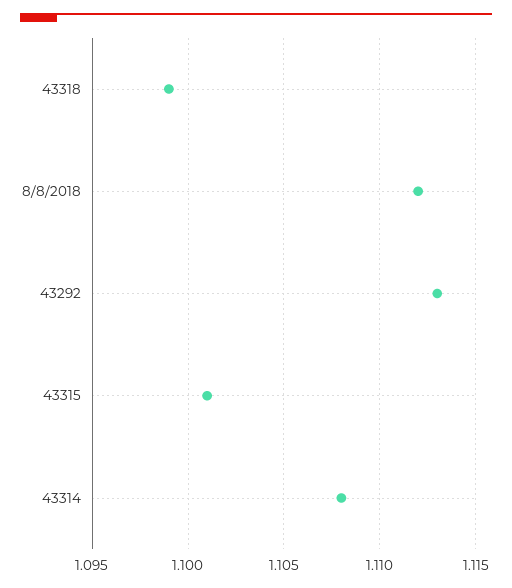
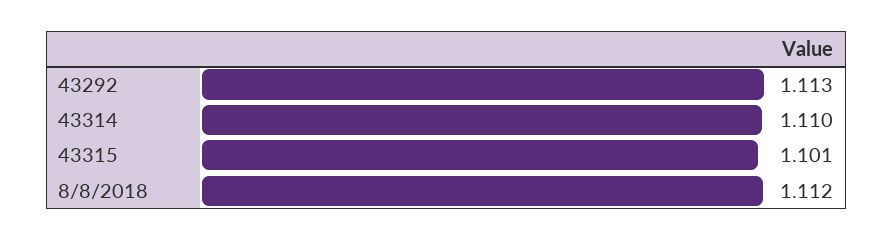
  {
-   "43318": 1.099,
    "8/8/2018": 1.112,
    "43292": 1.113,
    "43315": 1.101,
-   "43314": 1.108
+   "43314": 1.11
  }

